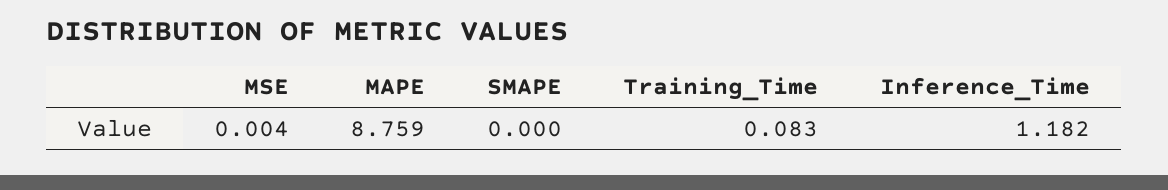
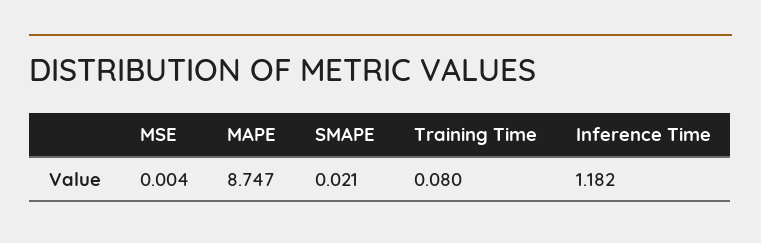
  {
    "MSE": 0.004,
-   "MAPE": 8.759,
+   "MAPE": 8.747,
-   "SMAPE": 0,
+   "SMAPE": 0.021,
-   "Training_Time": 0.083,
+   "Training_Time": 0.08,
    "Inference_Time": 1.182
  }

